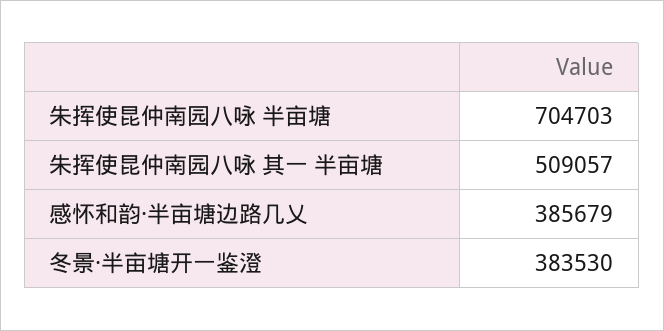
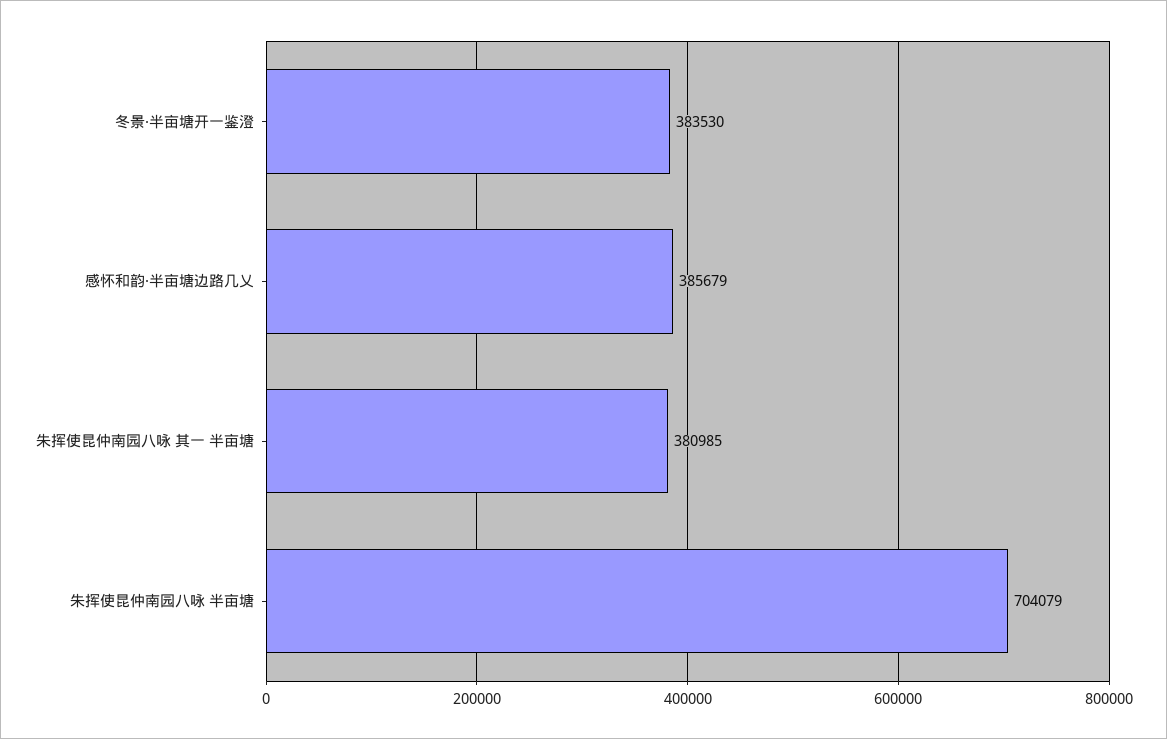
  {
-   "朱挥使昆仲南园八咏 半亩塘": 704703,
+   "朱挥使昆仲南园八咏 半亩塘": 704079,
-   "朱挥使昆仲南园八咏 其一 半亩塘": 509057,
+   "朱挥使昆仲南园八咏 其一 半亩塘": 380985,
    "感怀和韵·半亩塘边路几乂": 385679,
    "冬景·半亩塘开一鉴澄": 383530
  }

